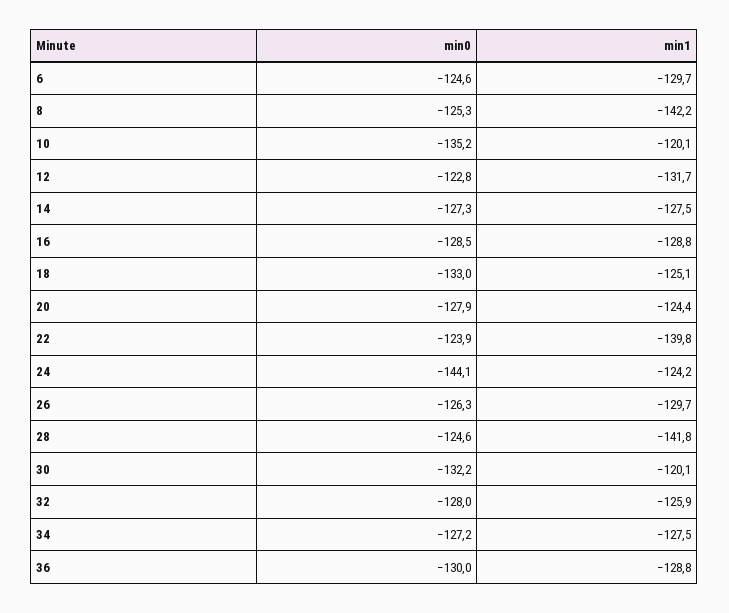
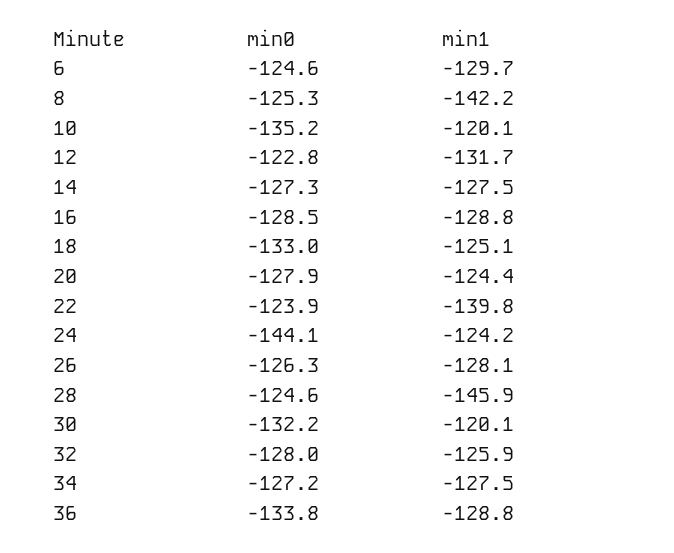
  {
    "min0": {
      "6": -124.6,
      "8": -125.3,
      "10": -135.2,
      "12": -122.8,
      "14": -127.3,
      "16": -128.5,
      "18": -133,
      "20": -127.9,
      "22": -123.9,
      "24": -144.1,
      "26": -126.3,
      "28": -124.6,
      "30": -132.2,
      "32": -128,
      "34": -127.2,
-     "36": -130
+     "36": -133.8
    },
    "min1": {
      "6": -129.7,
      "8": -142.2,
      "10": -120.1,
      "12": -131.7,
      "14": -127.5,
      "16": -128.8,
      "18": -125.1,
      "20": -124.4,
      "22": -139.8,
      "24": -124.2,
-     "26": -129.7,
+     "26": -128.1,
-     "28": -141.8,
+     "28": -145.9,
      "30": -120.1,
      "32": -125.9,
      "34": -127.5,
      "36": -128.8
    }
  }

